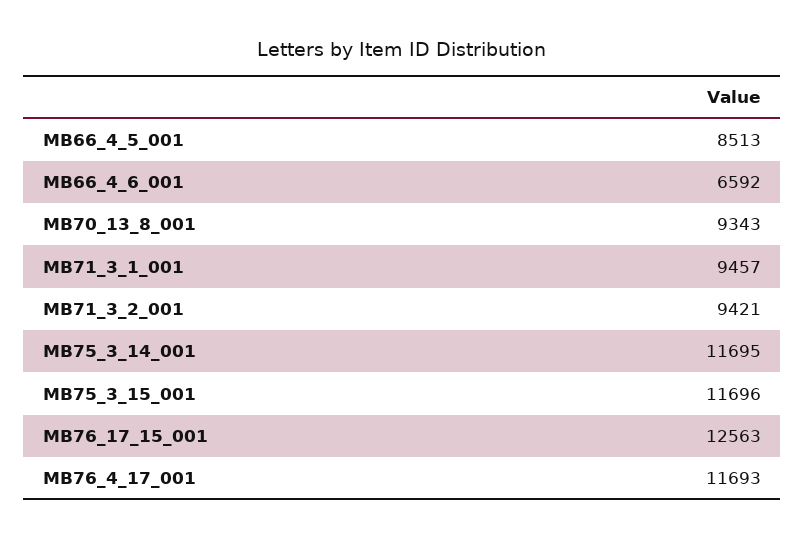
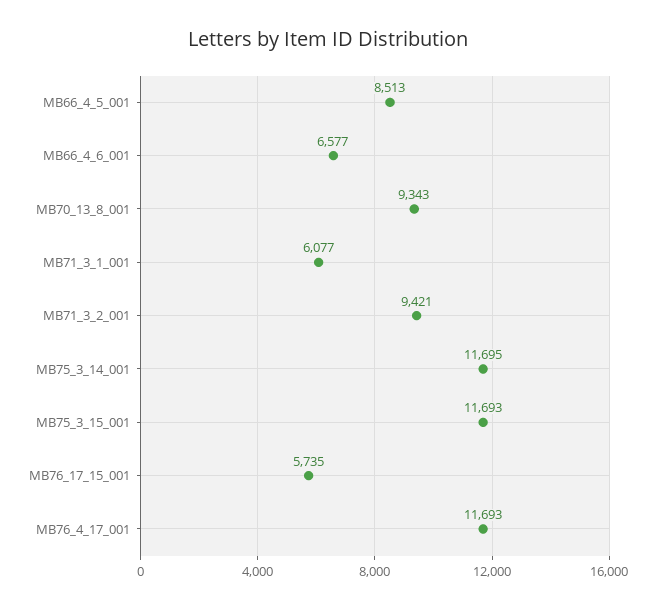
  {
    "MB66_4_5_001": 8513,
-   "MB66_4_6_001": 6592,
+   "MB66_4_6_001": 6577,
    "MB70_13_8_001": 9343,
-   "MB71_3_1_001": 9457,
+   "MB71_3_1_001": 6077,
    "MB71_3_2_001": 9421,
    "MB75_3_14_001": 11695,
-   "MB75_3_15_001": 11696,
+   "MB75_3_15_001": 11693,
-   "MB76_17_15_001": 12563,
+   "MB76_17_15_001": 5735,
    "MB76_4_17_001": 11693
  }

